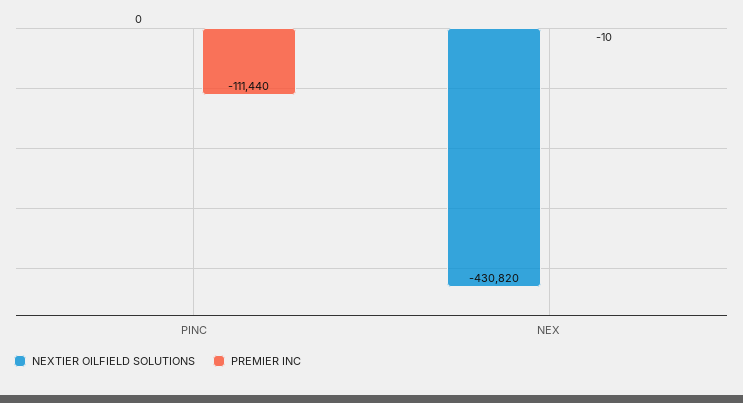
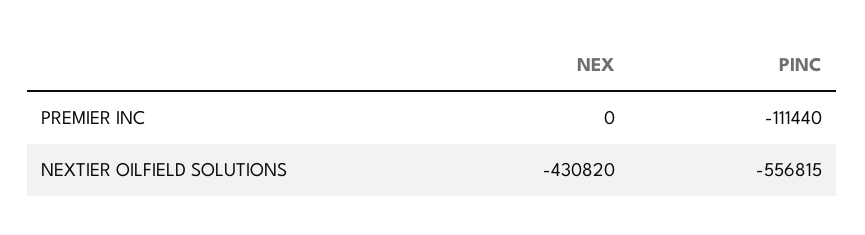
  {
    "NEXTIER OILFIELD SOLUTIONS": {
-     "PINC": 0,
+     "PINC": -556815,
      "NEX": -430820
    },
    "PREMIER INC": {
      "PINC": -111440,
-     "NEX": -10
+     "NEX": 0
    }
  }

